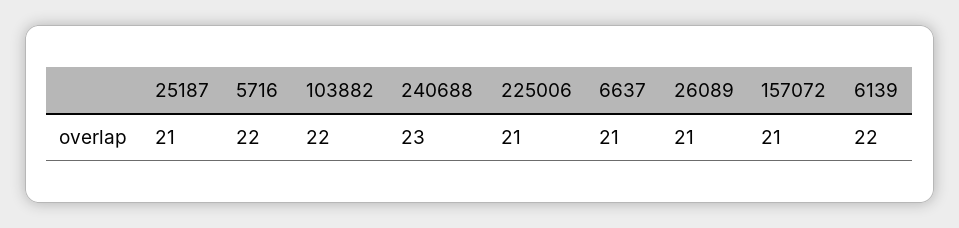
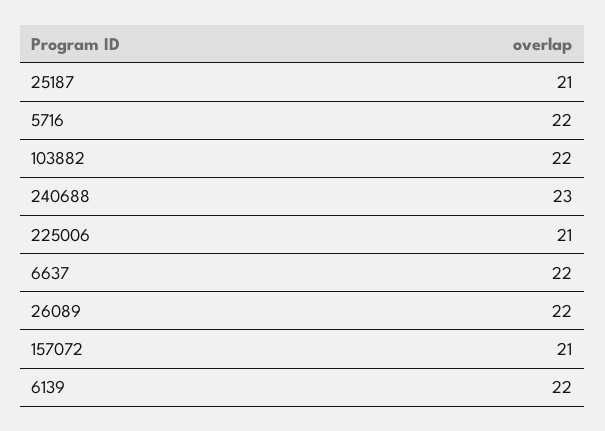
  {
    "25187": 21,
    "5716": 22,
    "103882": 22,
    "240688": 23,
    "225006": 21,
-   "6637": 21,
+   "6637": 22,
-   "26089": 21,
+   "26089": 22,
    "157072": 21,
    "6139": 22
  }

